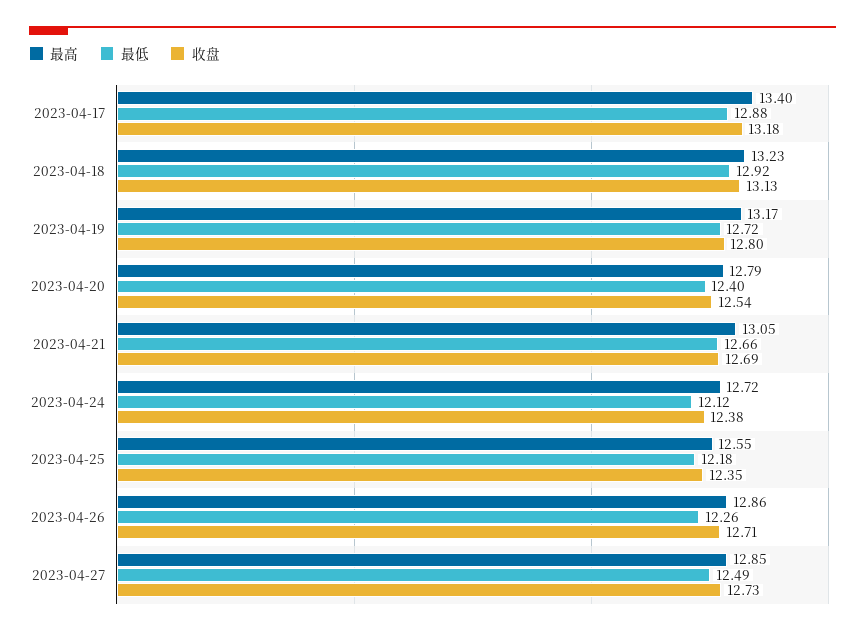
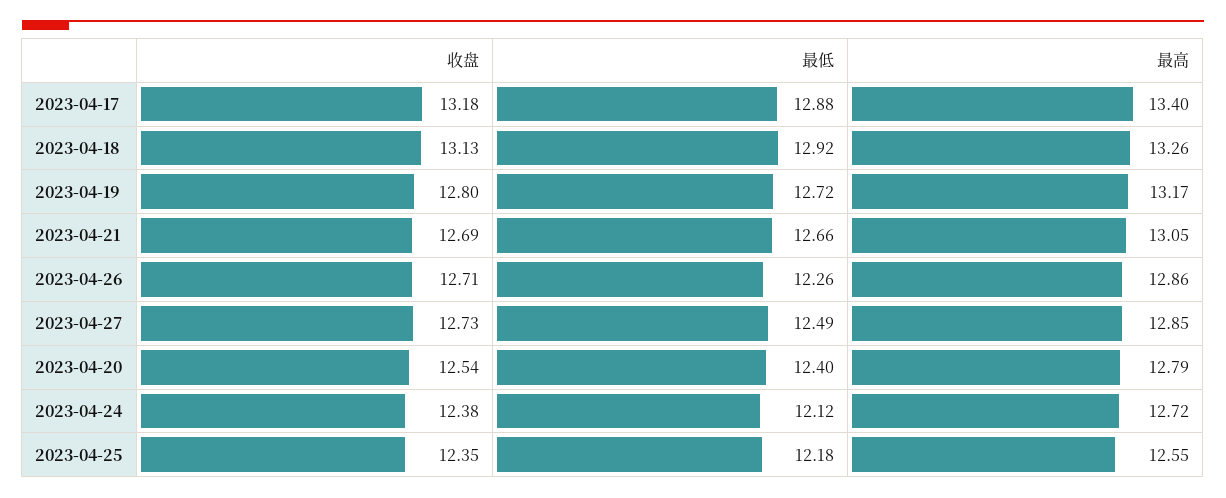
  {
    "最高": {
      "2023-04-17": 13.4,
-     "2023-04-18": 13.23,
+     "2023-04-18": 13.26,
      "2023-04-19": 13.17,
      "2023-04-20": 12.79,
      "2023-04-21": 13.05,
      "2023-04-24": 12.72,
      "2023-04-25": 12.55,
      "2023-04-26": 12.86,
      "2023-04-27": 12.85
    },
    "最低": {
      "2023-04-17": 12.88,
      "2023-04-18": 12.92,
      "2023-04-19": 12.72,
      "2023-04-20": 12.4,
      "2023-04-21": 12.66,
      "2023-04-24": 12.12,
      "2023-04-25": 12.18,
      "2023-04-26": 12.26,
      "2023-04-27": 12.49
    },
    "收盘": {
      "2023-04-17": 13.18,
      "2023-04-18": 13.13,
      "2023-04-19": 12.8,
      "2023-04-20": 12.54,
      "2023-04-21": 12.69,
      "2023-04-24": 12.38,
      "2023-04-25": 12.35,
      "2023-04-26": 12.71,
      "2023-04-27": 12.73
    }
  }

